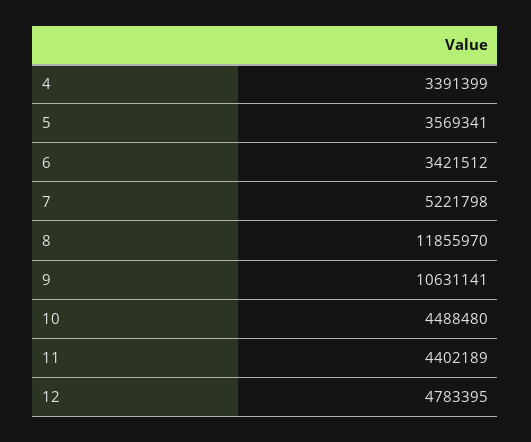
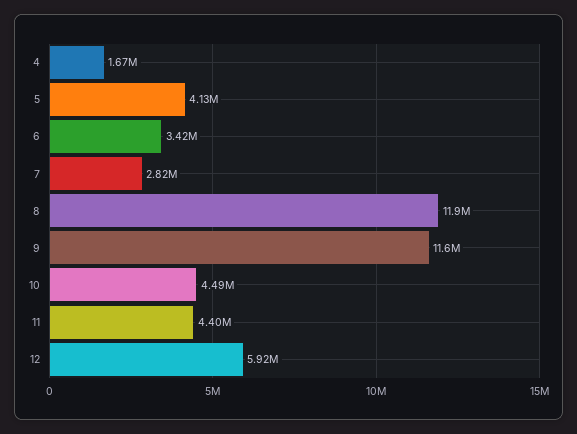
  {
-   "4": 3391399,
+   "4": 1670000,
-   "5": 3569341,
+   "5": 4130000,
    "6": 3421512,
-   "7": 5221798,
+   "7": 2820000,
    "8": 11855970,
-   "9": 10631141,
+   "9": 11600000,
    "10": 4488480,
    "11": 4402189,
-   "12": 4783395
+   "12": 5920000
  }

